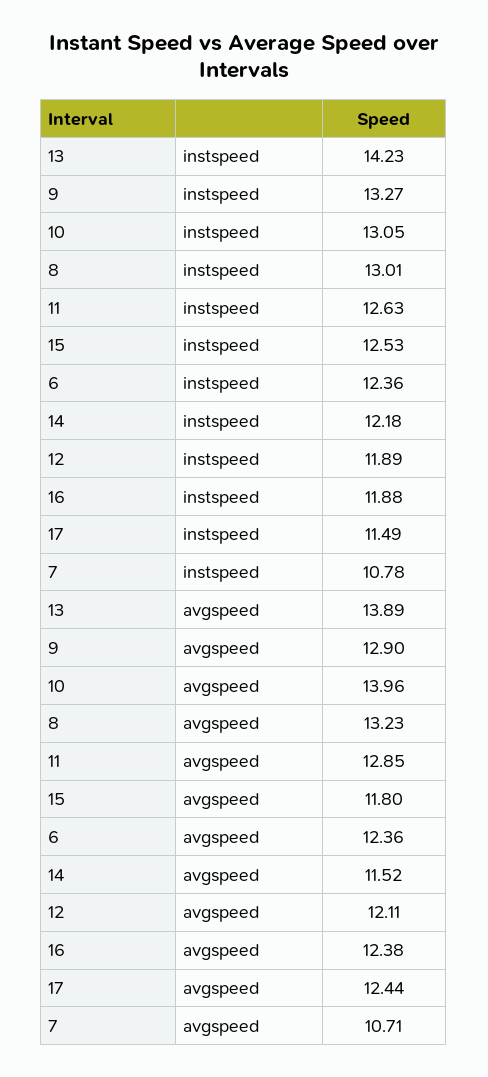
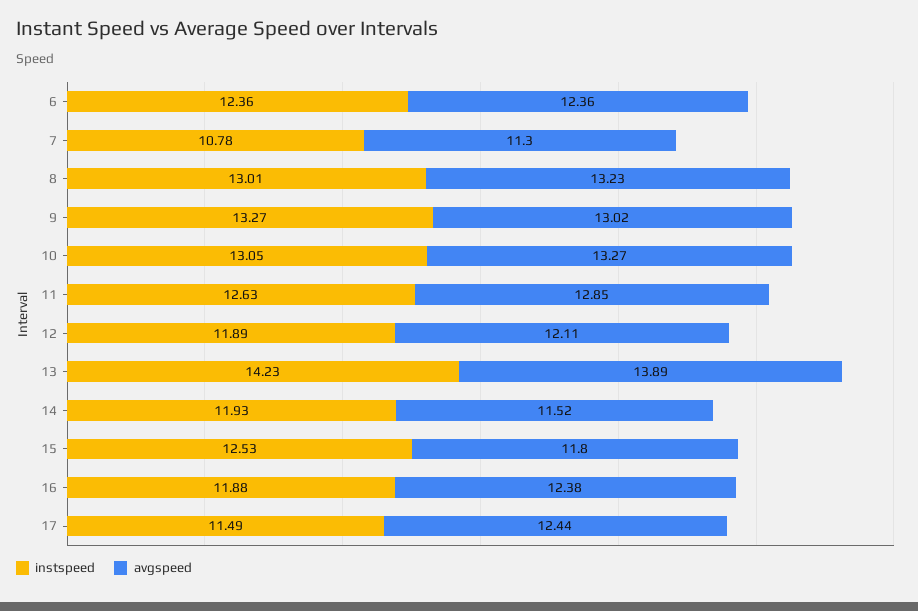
  {
    "instspeed": {
      "13": 14.23,
      "9": 13.27,
      "10": 13.05,
      "8": 13.01,
      "11": 12.63,
      "15": 12.53,
      "6": 12.36,
-     "14": 12.18,
+     "14": 11.93,
      "12": 11.89,
      "16": 11.88,
      "17": 11.49,
      "7": 10.78
    },
    "avgspeed": {
      "13": 13.89,
-     "9": 12.9,
+     "9": 13.02,
-     "10": 13.96,
+     "10": 13.27,
      "8": 13.23,
      "11": 12.85,
      "15": 11.8,
      "6": 12.36,
      "14": 11.52,
      "12": 12.11,
      "16": 12.38,
      "17": 12.44,
-     "7": 10.71
+     "7": 11.3
    }
  }

